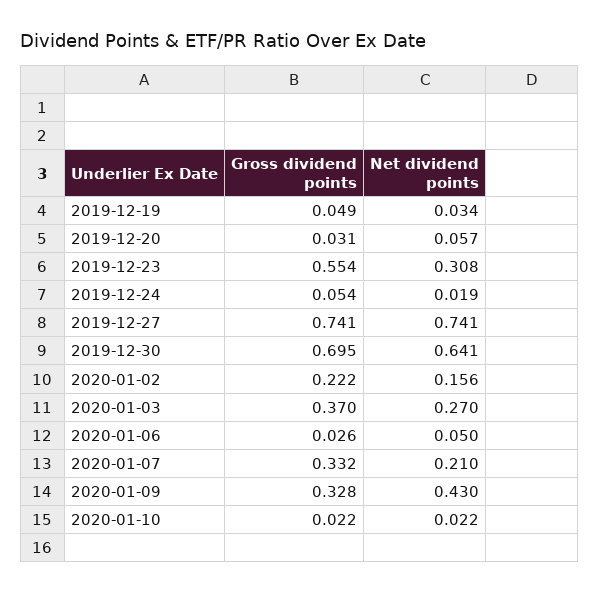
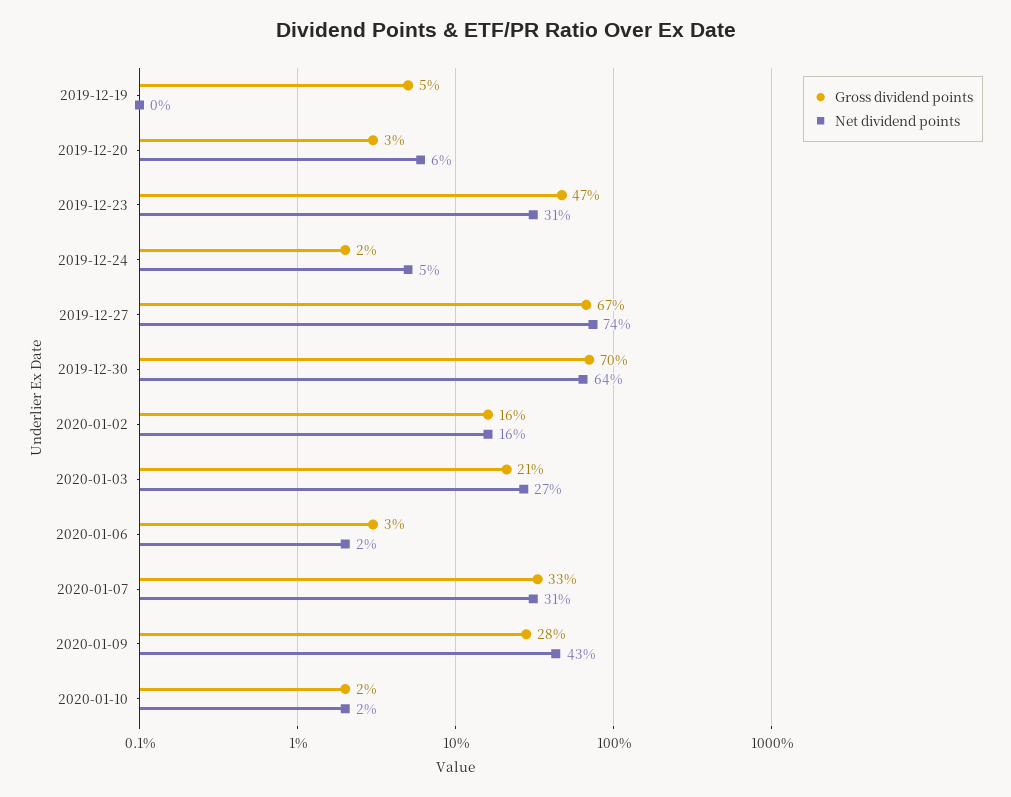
  {
    "Gross dividend points": {
      "2019-12-19": 0.049,
      "2019-12-20": 0.031,
-     "2019-12-23": 0.554,
+     "2019-12-23": 0.47,
-     "2019-12-24": 0.054,
+     "2019-12-24": 0.02,
-     "2019-12-27": 0.741,
+     "2019-12-27": 0.67,
      "2019-12-30": 0.695,
-     "2020-01-02": 0.222,
+     "2020-01-02": 0.16,
-     "2020-01-03": 0.37,
+     "2020-01-03": 0.21,
      "2020-01-06": 0.026,
      "2020-01-07": 0.332,
-     "2020-01-09": 0.328,
+     "2020-01-09": 0.28,
      "2020-01-10": 0.022
    },
    "Net dividend points": {
-     "2019-12-19": 0.034,
+     "2019-12-19": 0,
      "2019-12-20": 0.057,
      "2019-12-23": 0.308,
-     "2019-12-24": 0.019,
+     "2019-12-24": 0.05,
      "2019-12-27": 0.741,
      "2019-12-30": 0.641,
      "2020-01-02": 0.156,
      "2020-01-03": 0.27,
-     "2020-01-06": 0.05,
+     "2020-01-06": 0.02,
-     "2020-01-07": 0.21,
+     "2020-01-07": 0.31,
      "2020-01-09": 0.43,
      "2020-01-10": 0.022
    }
  }

